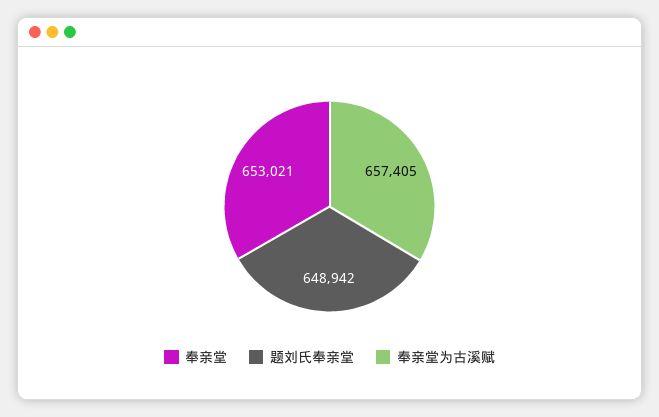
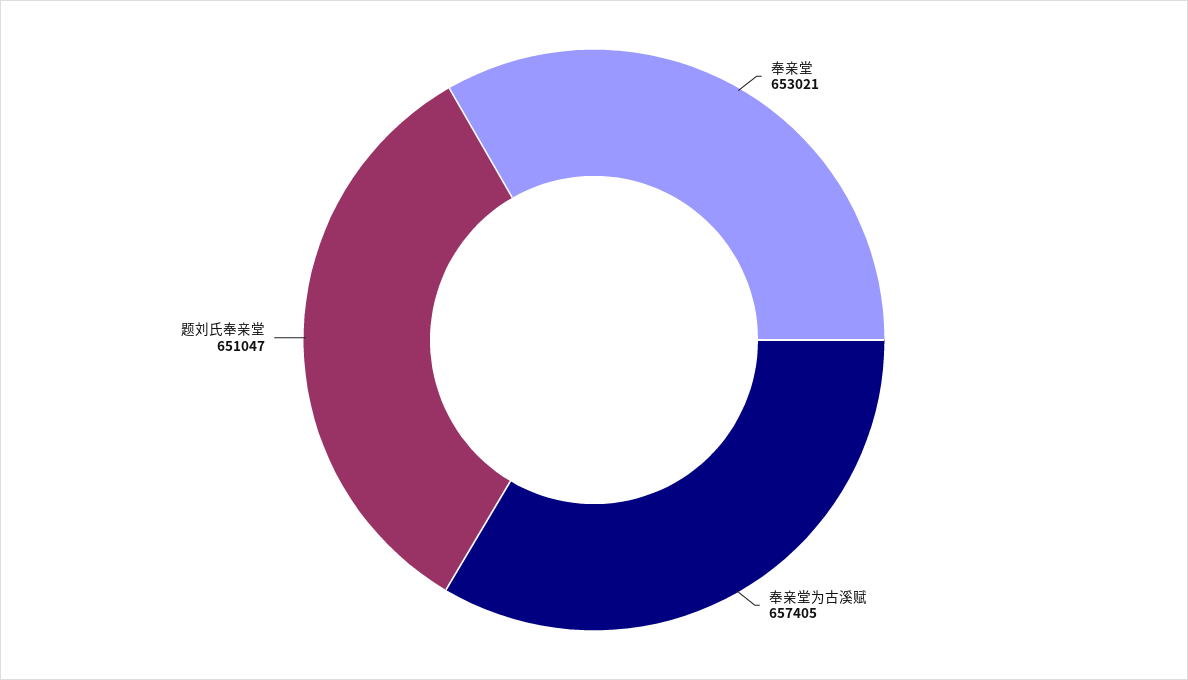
  {
    "奉亲堂": 653021,
-   "题刘氏奉亲堂": 648942,
+   "题刘氏奉亲堂": 651047,
    "奉亲堂为古溪赋": 657405
  }

